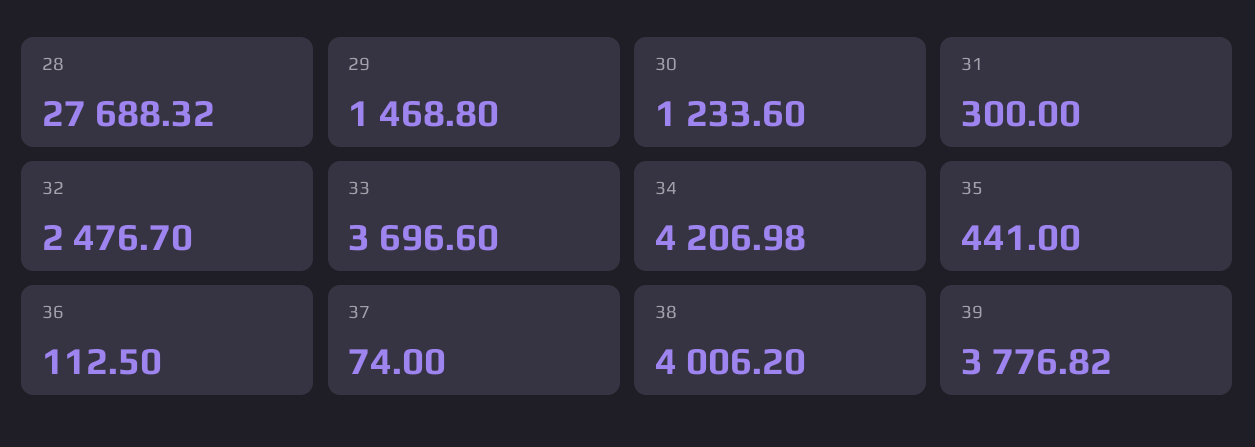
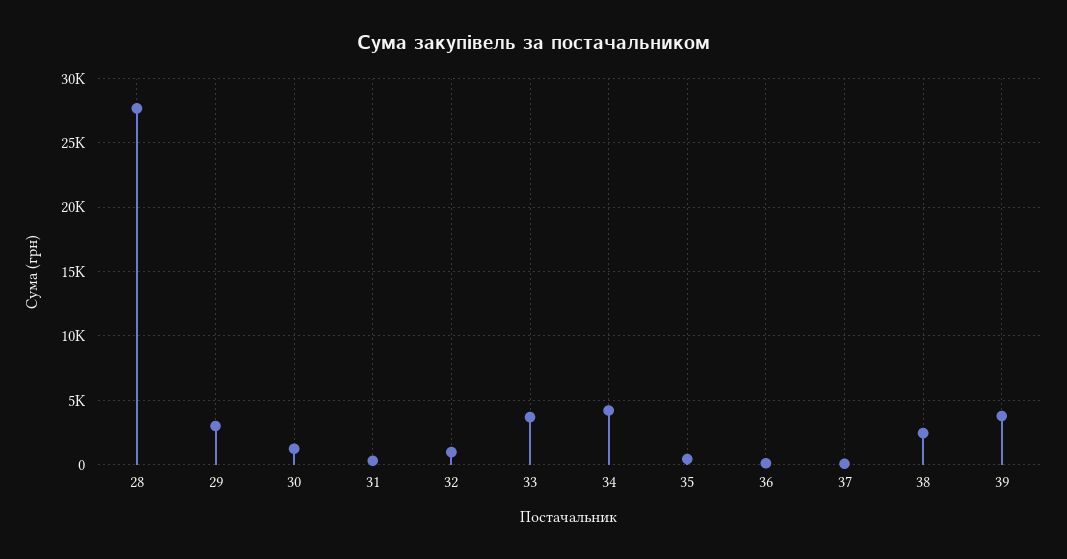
  {
    "28": 27688.32,
-   "29": 1468.8,
+   "29": 3000,
    "30": 1233.6,
    "31": 300,
-   "32": 2476.7,
+   "32": 1000,
    "33": 3696.6,
    "34": 4206.98,
    "35": 441,
    "36": 112.5,
    "37": 74,
-   "38": 4006.2,
+   "38": 2500,
    "39": 3776.82
  }

